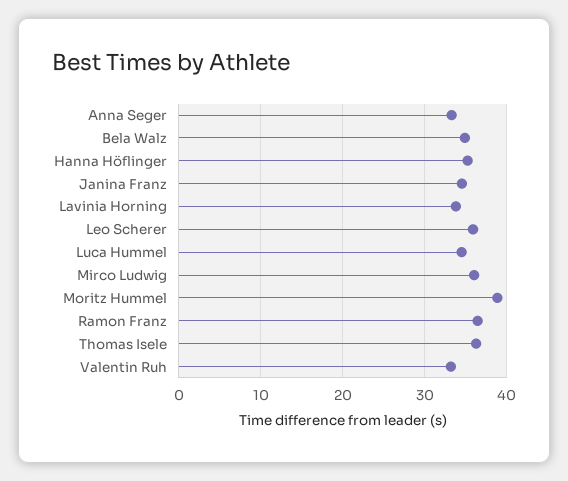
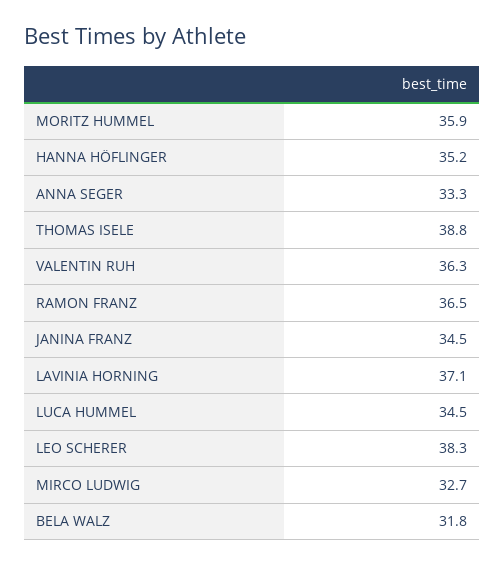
  {
    "Anna Seger": 33.3,
-   "Bela Walz": 35,
+   "Bela Walz": 31.8,
    "Hanna Höflinger": 35.2,
    "Janina Franz": 34.5,
-   "Lavinia Horning": 34,
+   "Lavinia Horning": 37.1,
-   "Leo Scherer": 36,
+   "Leo Scherer": 38.3,
    "Luca Hummel": 34.5,
-   "Mirco Ludwig": 36,
+   "Mirco Ludwig": 32.7,
-   "Moritz Hummel": 39,
+   "Moritz Hummel": 35.9,
    "Ramon Franz": 36.5,
-   "Thomas Isele": 36,
+   "Thomas Isele": 38.8,
-   "Valentin Ruh": 33
+   "Valentin Ruh": 36.3
  }

